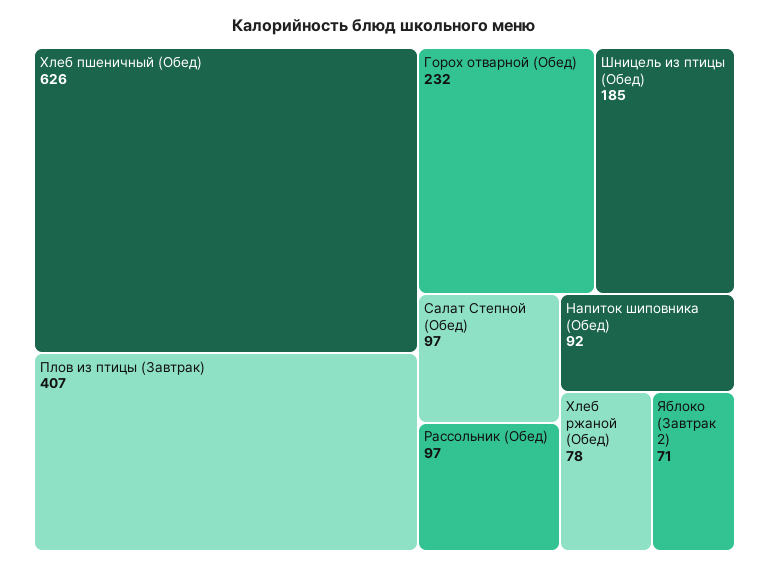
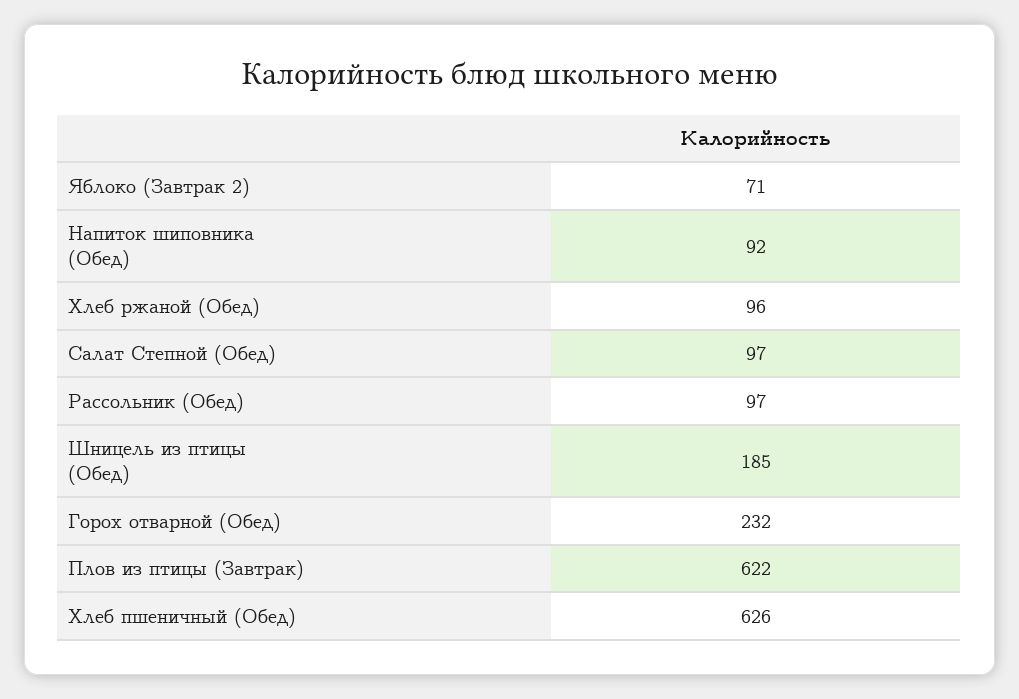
  {
    "Хлеб пшеничный (Обед)": 626,
-   "Плов из птицы (Завтрак)": 407,
+   "Плов из птицы (Завтрак)": 622,
    "Горох отварной (Обед)": 232,
    "Шницель из птицы (Обед)": 185,
    "Салат Степной (Обед)": 97,
    "Рассольник (Обед)": 97,
    "Напиток шиповника (Обед)": 92,
-   "Хлеб ржаной (Обед)": 78,
+   "Хлеб ржаной (Обед)": 96,
    "Яблоко (Завтрак 2)": 71
  }

